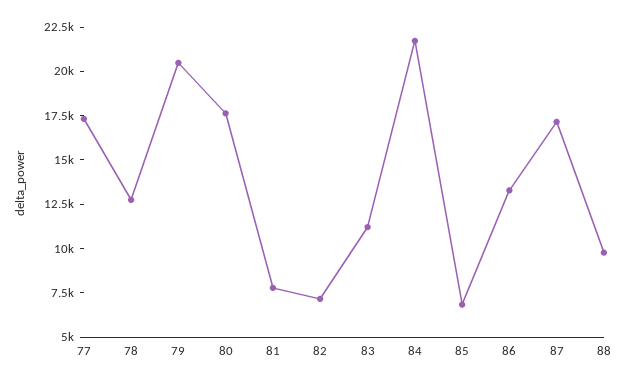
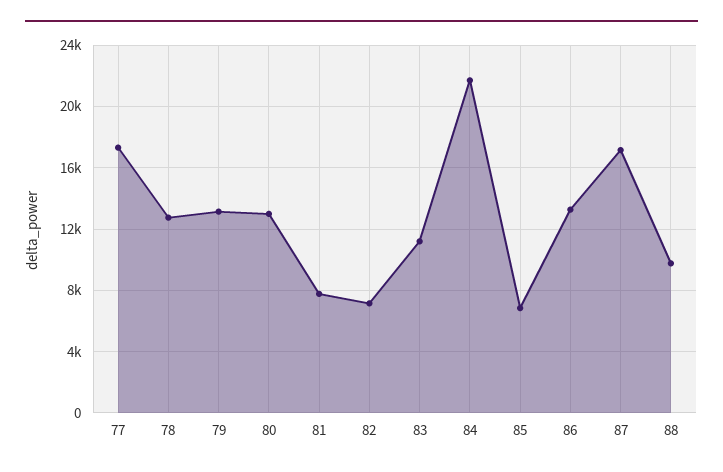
  {
    "77": 17500,
    "78": 13000,
-   "79": 20500,
+   "79": 13000,
-   "80": 17500,
+   "80": 13000,
    "81": 8000,
    "82": 7000,
    "83": 11000,
    "84": 21500,
    "85": 7000,
    "86": 13500,
    "87": 17000,
    "88": 10000
  }

